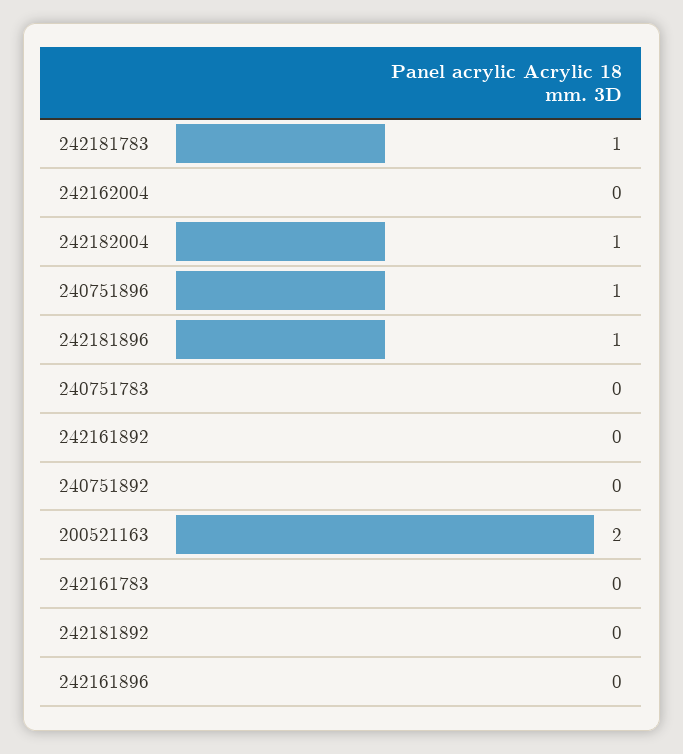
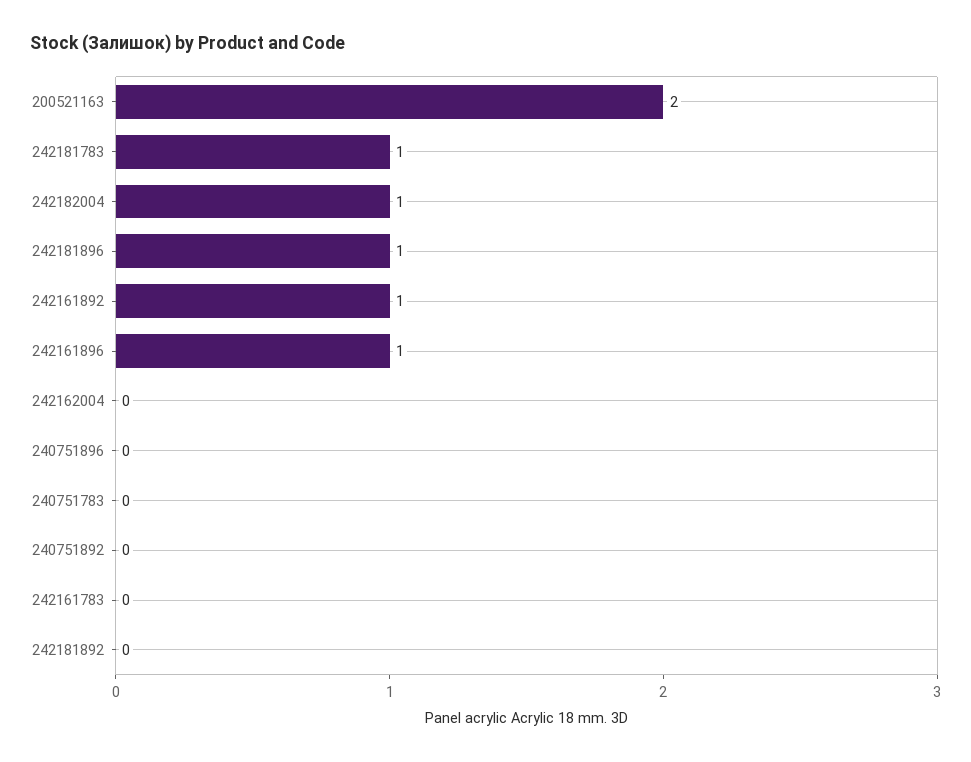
  {
    "242181783": 1,
    "242162004": 0,
    "242182004": 1,
-   "240751896": 1,
+   "240751896": 0,
    "242181896": 1,
    "240751783": 0,
-   "242161892": 0,
+   "242161892": 1,
    "240751892": 0,
    "200521163": 2,
    "242161783": 0,
    "242181892": 0,
-   "242161896": 0
+   "242161896": 1
  }

